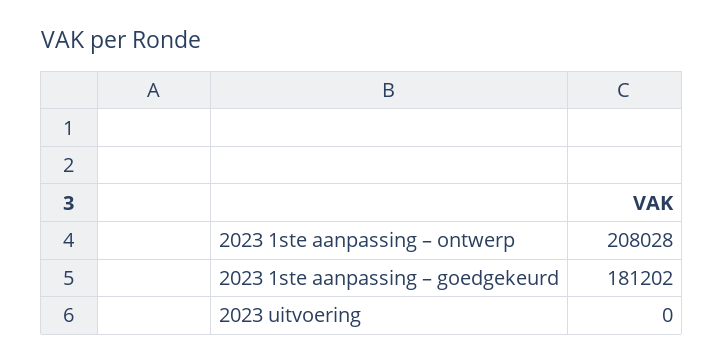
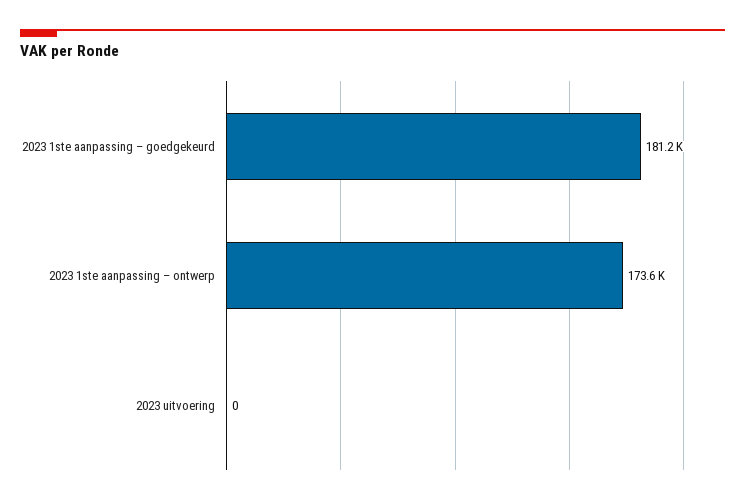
  {
-   "2023 1ste aanpassing – ontwerp": 208028,
+   "2023 1ste aanpassing – ontwerp": 173600,
    "2023 1ste aanpassing – goedgekeurd": 181202,
    "2023 uitvoering": 0
  }

